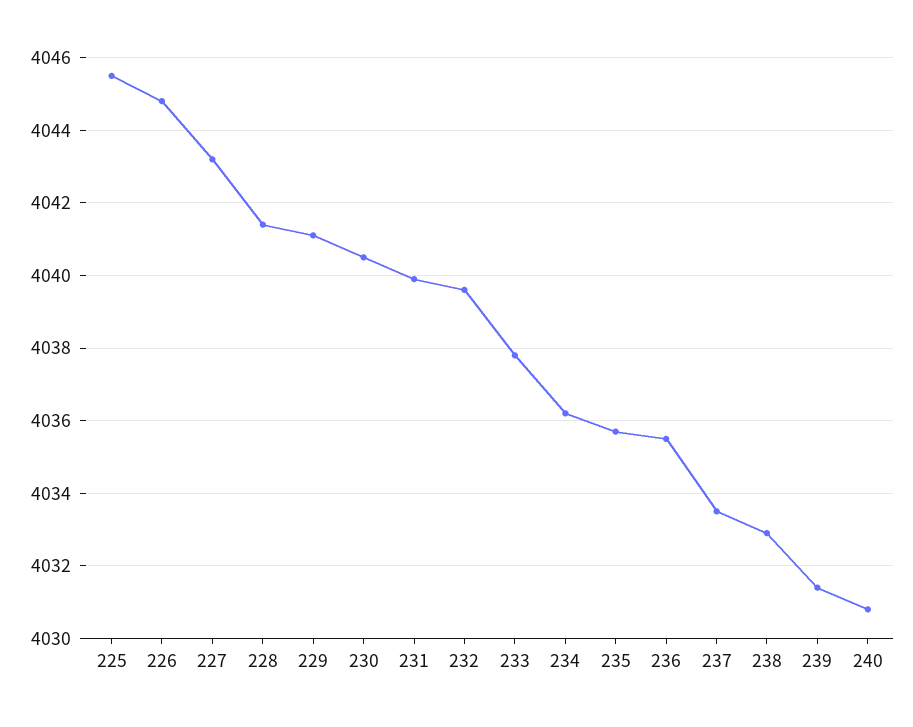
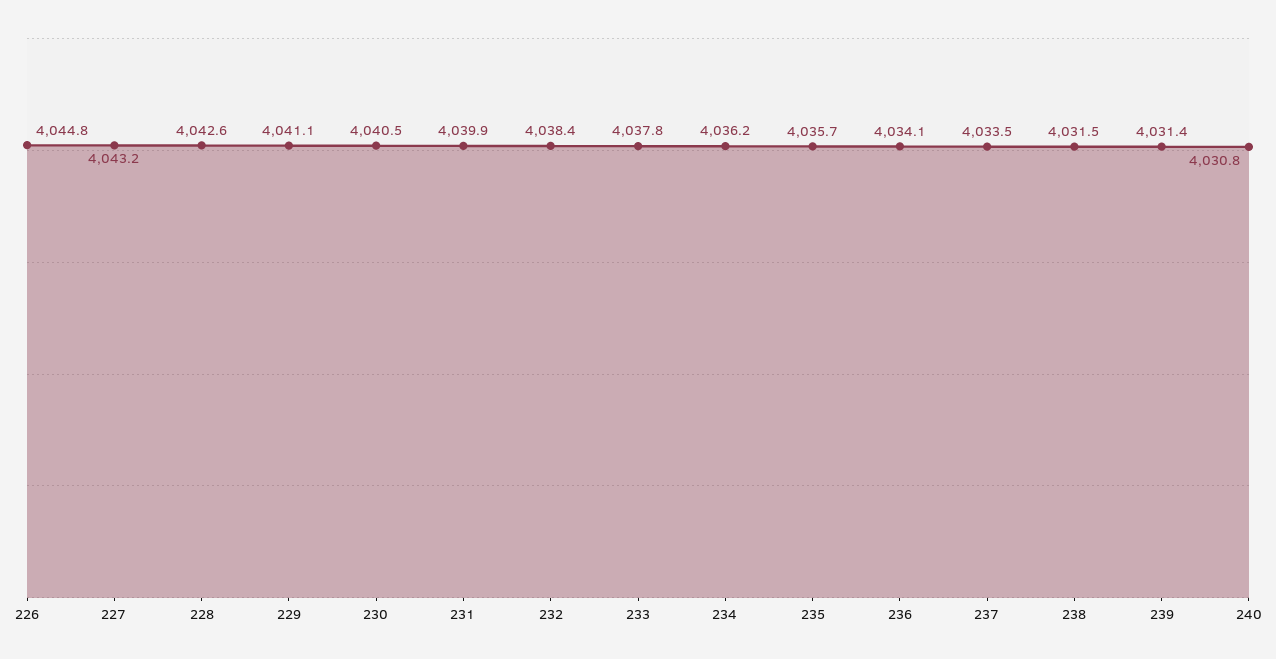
  {
-   "225": 4045.5,
    "226": 4044.8,
    "227": 4043.2,
-   "228": 4041.5,
+   "228": 4042.6,
    "229": 4041.1,
    "230": 4040.5,
    "231": 4039.9,
-   "232": 4039.5,
+   "232": 4038.4,
    "233": 4037.8,
    "234": 4036.2,
    "235": 4035.7,
-   "236": 4035.5,
+   "236": 4034.1,
    "237": 4033.5,
-   "238": 4033,
+   "238": 4031.5,
    "239": 4031.4,
    "240": 4030.8
  }

